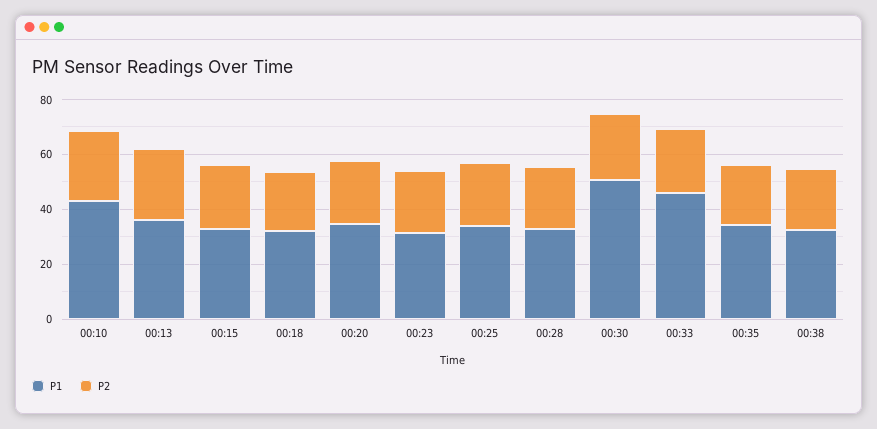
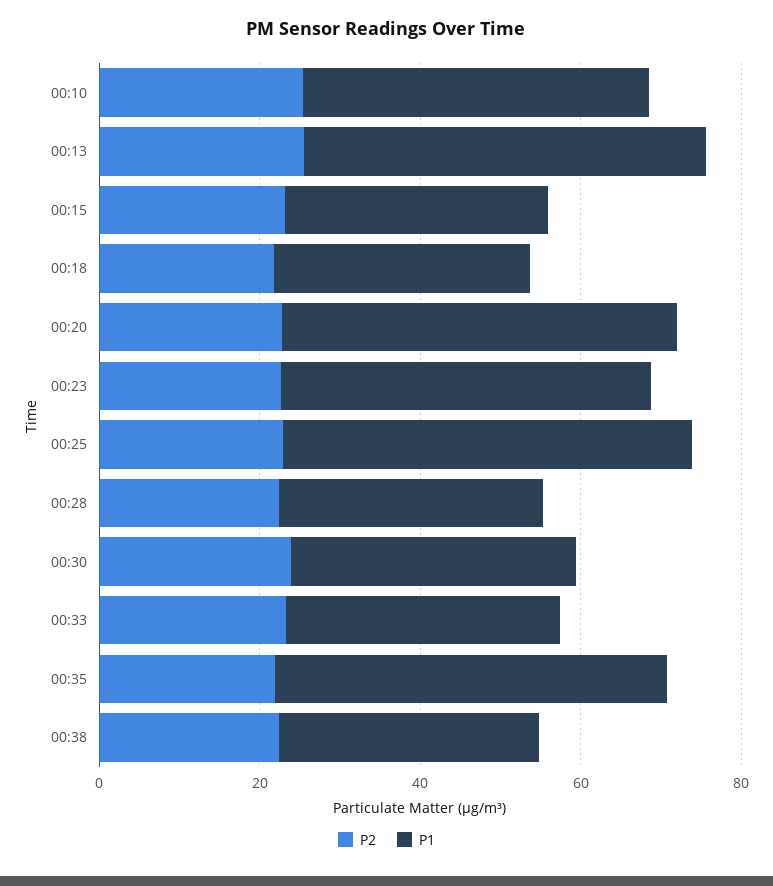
  {
    "P1": {
      "00:10": 45,
-     "00:13": 35,
+     "00:13": 50,
      "00:15": 35,
      "00:18": 30,
-     "00:20": 35,
+     "00:20": 50,
-     "00:23": 30,
+     "00:23": 45,
-     "00:25": 35,
+     "00:25": 50,
      "00:28": 35,
-     "00:30": 50,
+     "00:30": 35,
-     "00:33": 45,
+     "00:33": 35,
-     "00:35": 35,
+     "00:35": 50,
      "00:38": 30
    },
    "P2": {
      "00:10": 25,
      "00:13": 25,
      "00:15": 25,
      "00:18": 20,
      "00:20": 25,
      "00:23": 25,
      "00:25": 25,
      "00:28": 20,
      "00:30": 25,
      "00:33": 25,
      "00:35": 20,
      "00:38": 20
    }
  }

